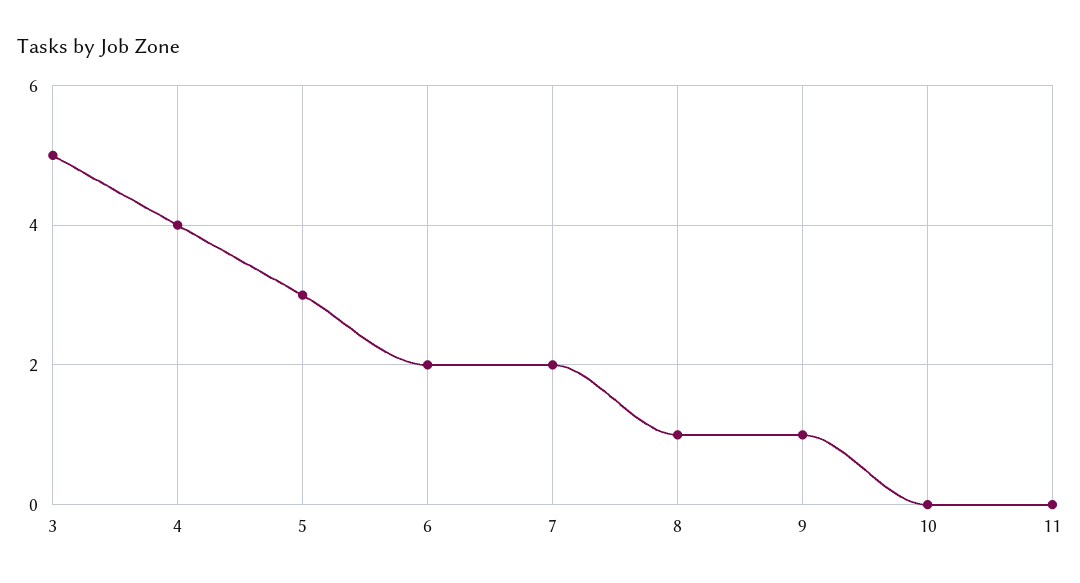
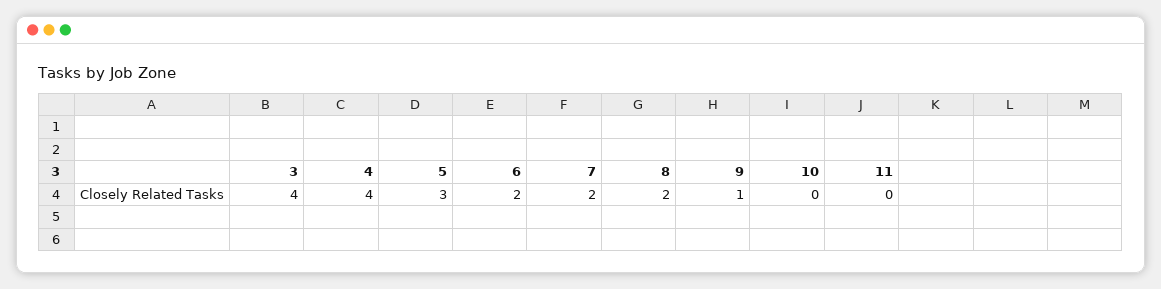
  {
-   "3": 5,
+   "3": 4,
    "4": 4,
    "5": 3,
    "6": 2,
    "7": 2,
-   "8": 1,
+   "8": 2,
    "9": 1,
    "10": 0,
    "11": 0
  }

